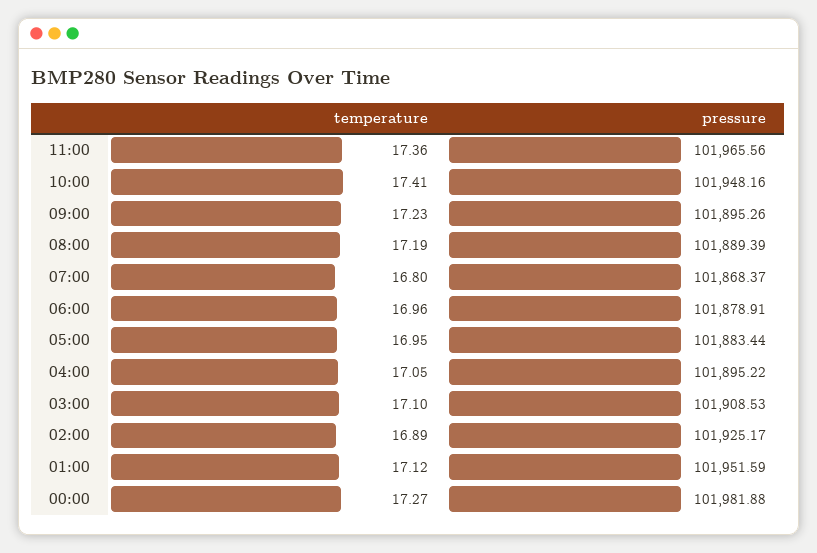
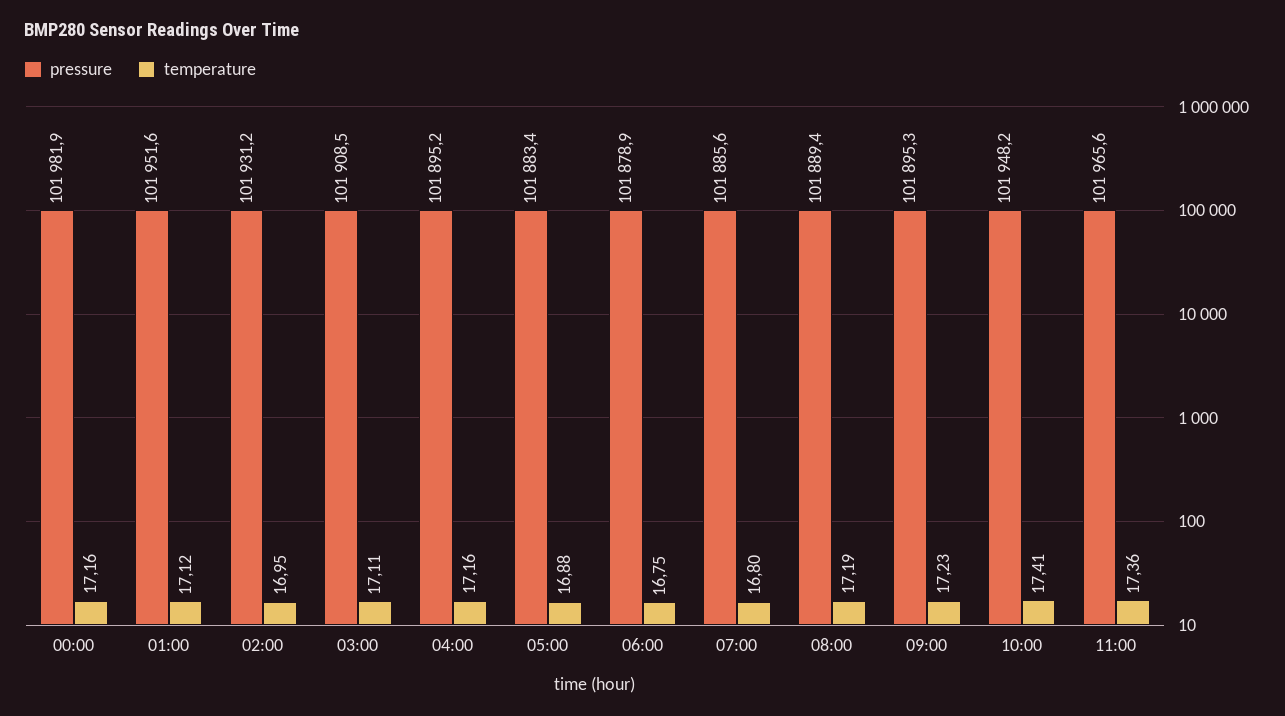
  {
    "temperature": {
      "11:00": 17.36,
      "10:00": 17.41,
      "09:00": 17.23,
      "08:00": 17.19,
      "07:00": 16.8,
-     "06:00": 16.96,
+     "06:00": 16.75,
-     "05:00": 16.95,
+     "05:00": 16.88,
-     "04:00": 17.05,
+     "04:00": 17.16,
-     "03:00": 17.1,
+     "03:00": 17.11,
-     "02:00": 16.89,
+     "02:00": 16.95,
      "01:00": 17.12,
-     "00:00": 17.27
+     "00:00": 17.16
    },
    "pressure": {
      "11:00": 101965.56,
      "10:00": 101948.16,
      "09:00": 101895.26,
      "08:00": 101889.39,
-     "07:00": 101868.37,
+     "07:00": 101885.6,
      "06:00": 101878.91,
      "05:00": 101883.44,
      "04:00": 101895.22,
      "03:00": 101908.53,
-     "02:00": 101925.17,
+     "02:00": 101931.2,
      "01:00": 101951.59,
      "00:00": 101981.88
    }
  }

